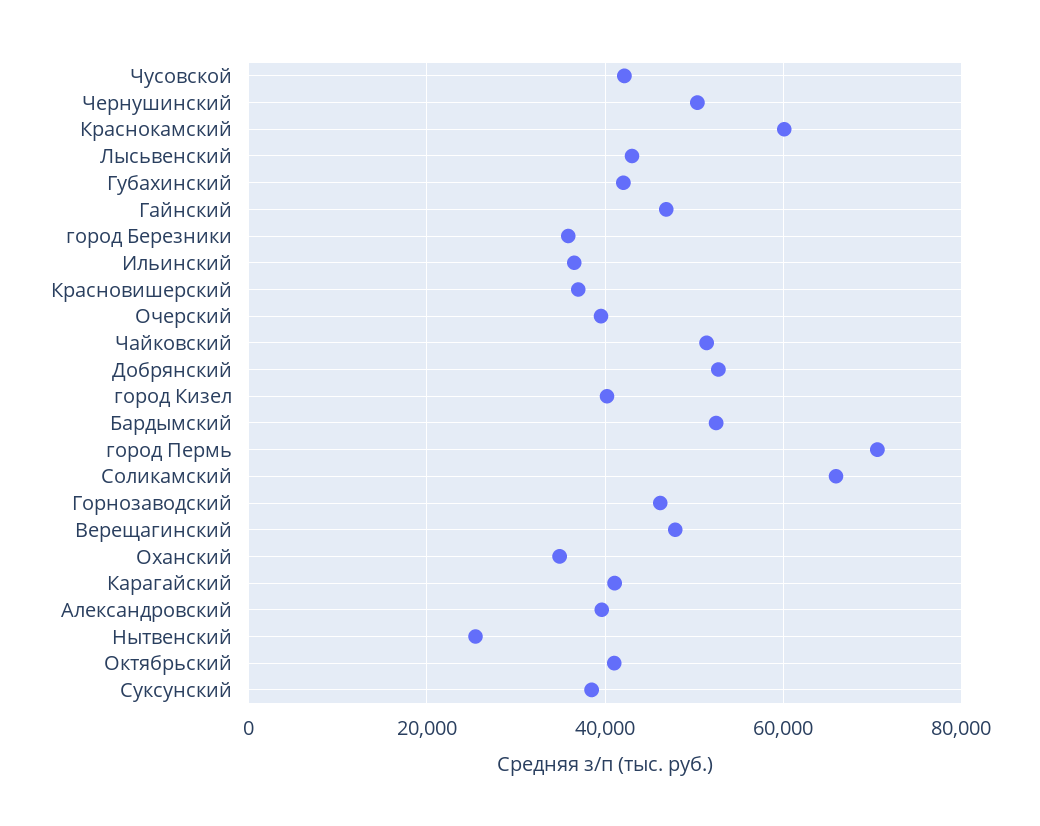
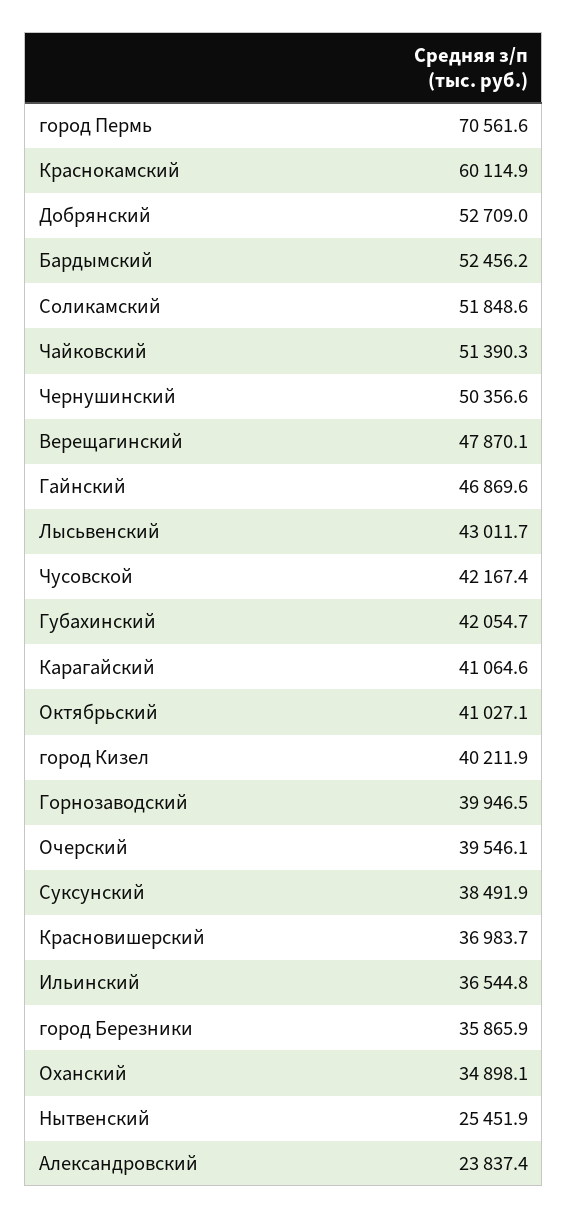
  {
    "Чусовской": 42167.4,
    "Чернушинский": 50356.6,
    "Краснокамский": 60114.9,
    "Лысьвенский": 43011.7,
    "Губахинский": 42054.7,
    "Гайнский": 46869.6,
    "город Березники": 35865.9,
    "Ильинский": 36544.8,
    "Красновишерский": 36983.7,
    "Очерский": 39546.1,
    "Чайковский": 51390.3,
    "Добрянский": 52709,
    "город Кизел": 40211.9,
    "Бардымский": 52456.2,
    "город Пермь": 70561.6,
-   "Соликамский": 66000,
+   "Соликамский": 51848.6,
-   "Горнозаводский": 46000,
+   "Горнозаводский": 39946.5,
    "Верещагинский": 47870.1,
    "Оханский": 34898.1,
    "Карагайский": 41064.6,
-   "Александровский": 40000,
+   "Александровский": 23837.4,
    "Нытвенский": 25451.9,
    "Октябрьский": 41027.1,
    "Суксунский": 38491.9
  }

